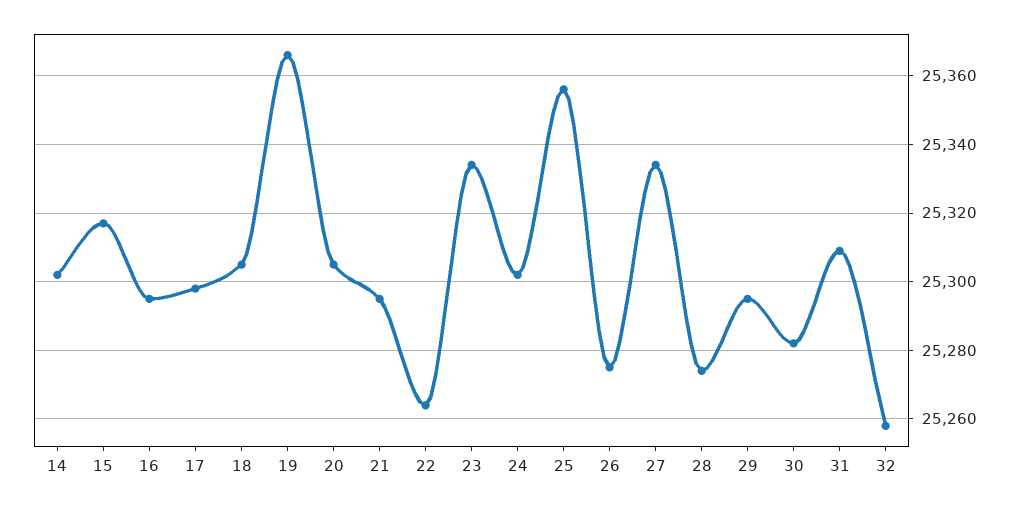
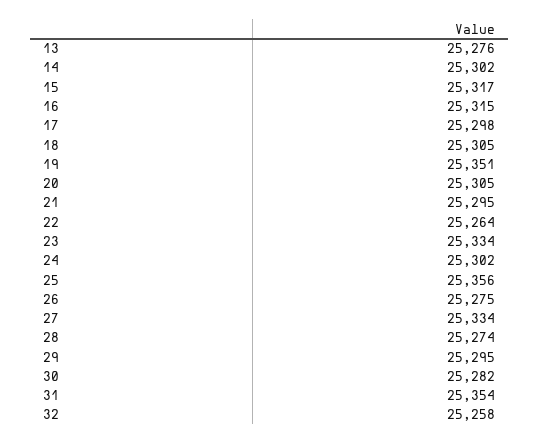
  {
    "14": 25302,
    "15": 25317,
-   "16": 25295,
+   "16": 25315,
    "17": 25298,
    "18": 25305,
-   "19": 25365,
+   "19": 25351,
    "20": 25305,
    "21": 25295,
    "22": 25264,
    "23": 25334,
    "24": 25302,
    "25": 25356,
    "26": 25275,
    "27": 25334,
    "28": 25274,
    "29": 25295,
    "30": 25282,
-   "31": 25310,
+   "31": 25354,
-   "32": 25258
+   "32": 25258,
+   "13": 25276
  }

